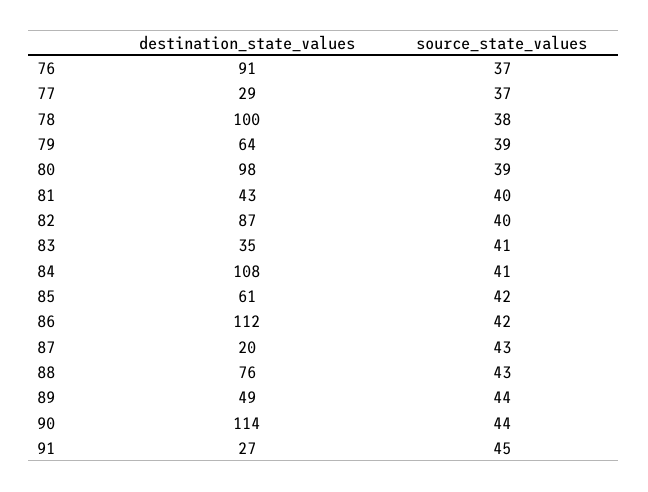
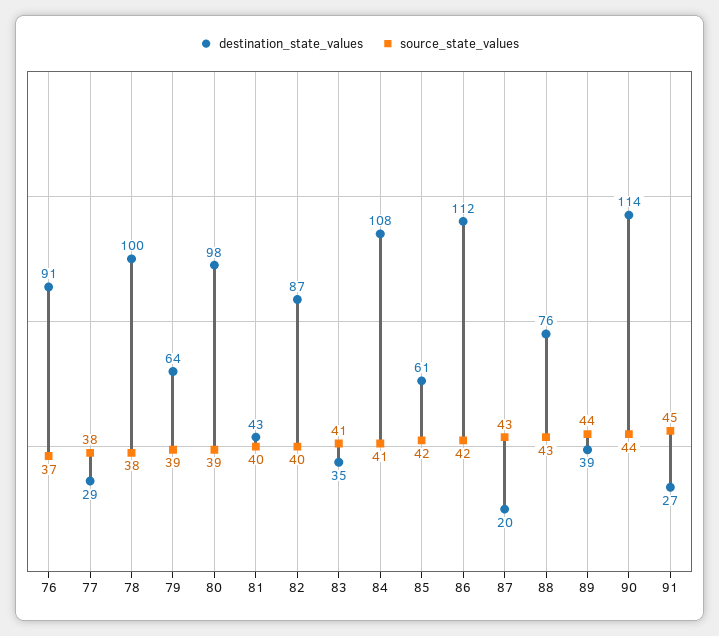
  {
    "destination_state_values": {
      "76": 91,
      "77": 29,
      "78": 100,
      "79": 64,
      "80": 98,
      "81": 43,
      "82": 87,
      "83": 35,
      "84": 108,
      "85": 61,
      "86": 112,
      "87": 20,
      "88": 76,
-     "89": 49,
+     "89": 39,
      "90": 114,
      "91": 27
    },
    "source_state_values": {
      "76": 37,
-     "77": 37,
+     "77": 38,
      "78": 38,
      "79": 39,
      "80": 39,
      "81": 40,
      "82": 40,
      "83": 41,
      "84": 41,
      "85": 42,
      "86": 42,
      "87": 43,
      "88": 43,
      "89": 44,
      "90": 44,
      "91": 45
    }
  }

